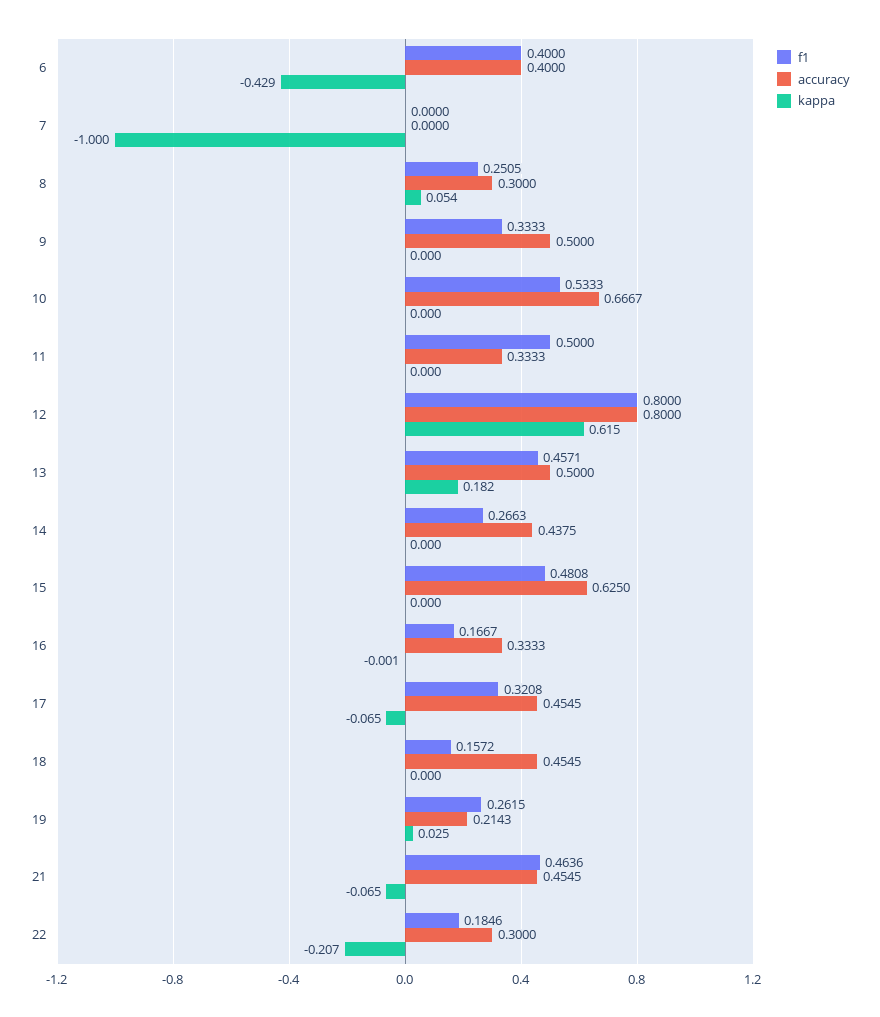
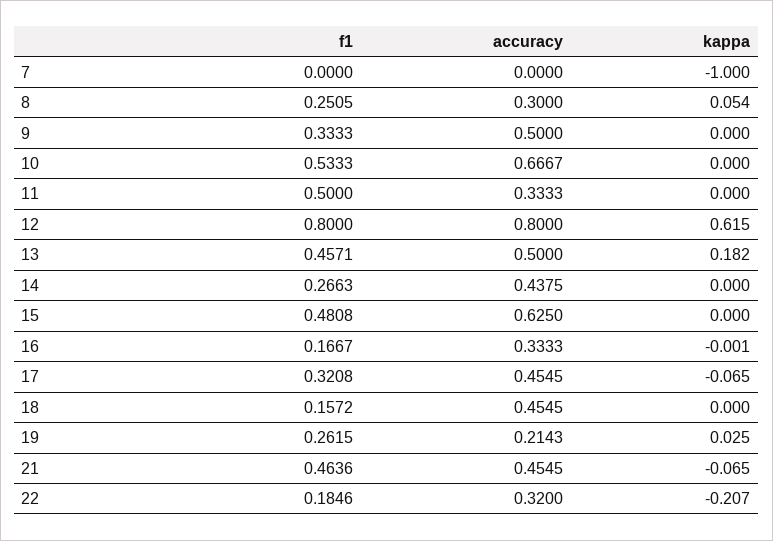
  {
    "f1": {
-     "6": 0.4,
      "7": 0,
      "8": 0.2505,
      "9": 0.3333,
      "10": 0.5333,
      "11": 0.5,
      "12": 0.8,
      "13": 0.4571,
      "14": 0.2663,
      "15": 0.4808,
      "16": 0.1667,
      "17": 0.3208,
      "18": 0.1572,
      "19": 0.2615,
      "21": 0.4636,
      "22": 0.1846
    },
    "accuracy": {
-     "6": 0.4,
      "7": 0,
      "8": 0.3,
      "9": 0.5,
      "10": 0.6667,
      "11": 0.3333,
      "12": 0.8,
      "13": 0.5,
      "14": 0.4375,
      "15": 0.625,
      "16": 0.3333,
      "17": 0.4545,
      "18": 0.4545,
      "19": 0.2143,
      "21": 0.4545,
-     "22": 0.3
+     "22": 0.32
    },
    "kappa": {
-     "6": -0.429,
      "7": -1,
      "8": 0.054,
      "9": 0,
      "10": 0,
      "11": 0,
      "12": 0.615,
      "13": 0.182,
      "14": 0,
      "15": 0,
      "16": -0.001,
      "17": -0.065,
      "18": 0,
      "19": 0.025,
      "21": -0.065,
      "22": -0.207
    }
  }

